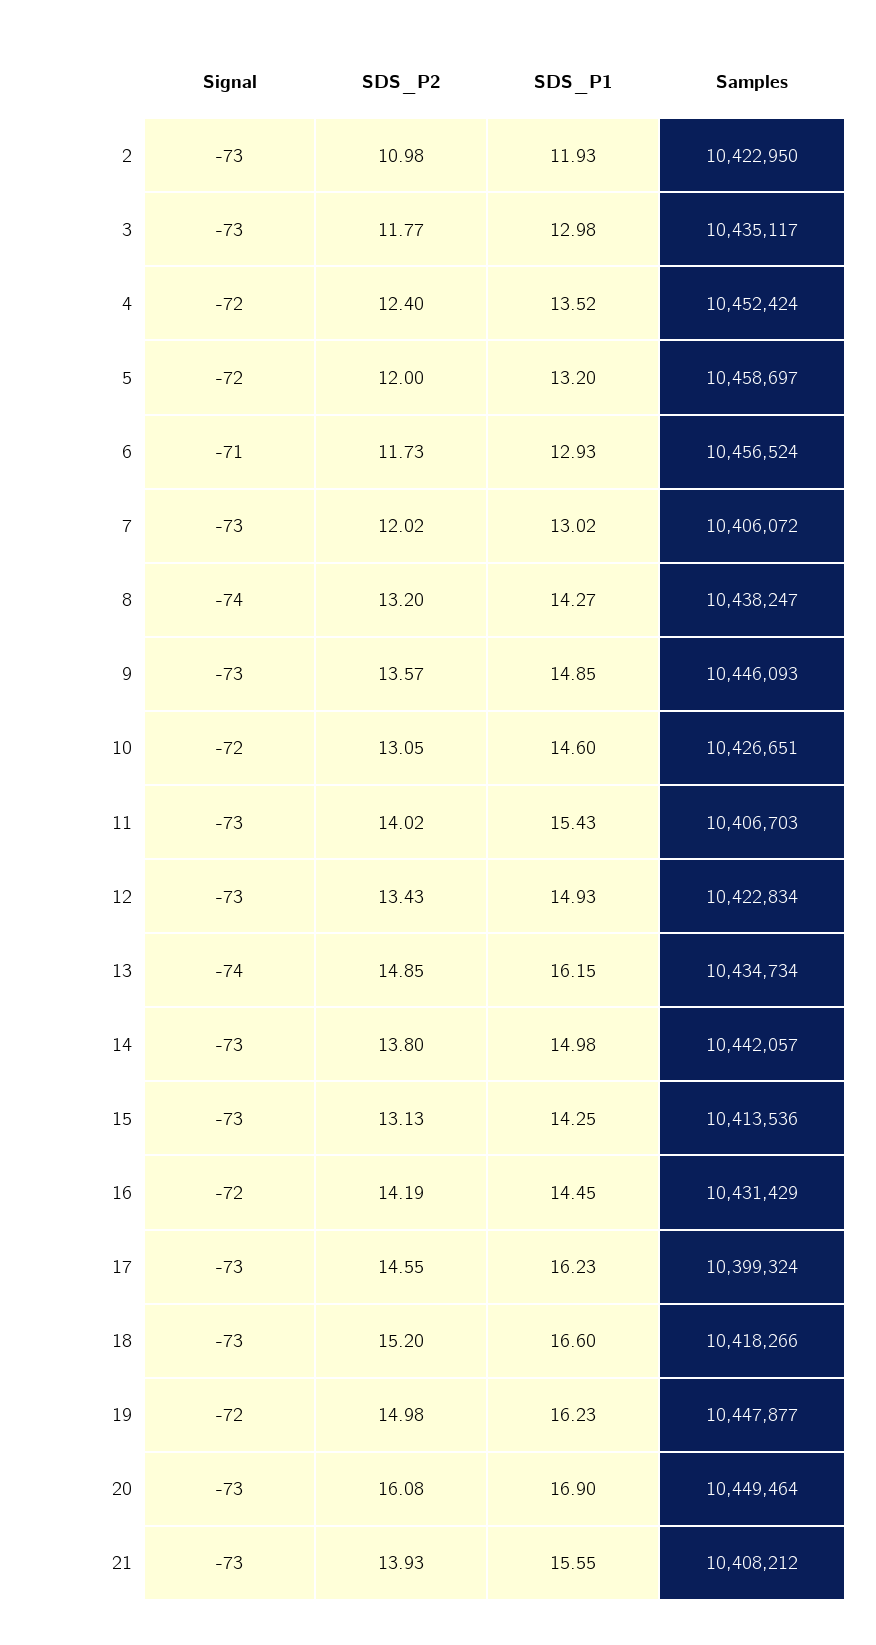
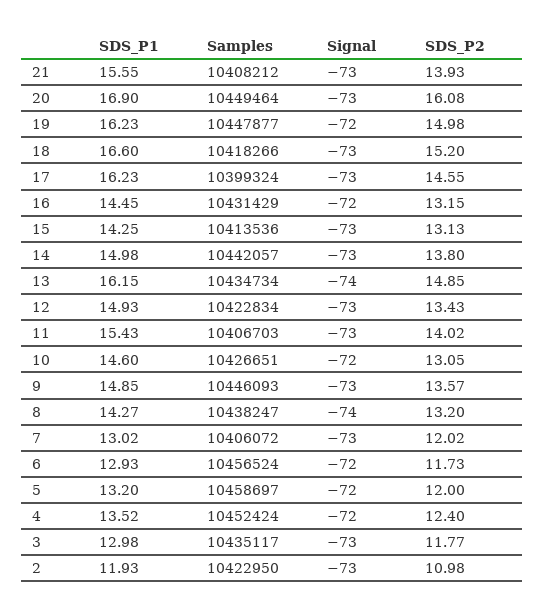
  {
    "Signal": {
      "2": -73,
      "3": -73,
      "4": -72,
      "5": -72,
-     "6": -71,
+     "6": -72,
      "7": -73,
      "8": -74,
      "9": -73,
      "10": -72,
      "11": -73,
      "12": -73,
      "13": -74,
      "14": -73,
      "15": -73,
      "16": -72,
      "17": -73,
      "18": -73,
      "19": -72,
      "20": -73,
      "21": -73
    },
    "SDS_P2": {
      "2": 10.98,
      "3": 11.77,
      "4": 12.4,
      "5": 12,
      "6": 11.73,
      "7": 12.02,
      "8": 13.2,
      "9": 13.57,
      "10": 13.05,
      "11": 14.02,
      "12": 13.43,
      "13": 14.85,
      "14": 13.8,
      "15": 13.13,
-     "16": 14.19,
+     "16": 13.15,
      "17": 14.55,
      "18": 15.2,
      "19": 14.98,
      "20": 16.08,
      "21": 13.93
    },
    "SDS_P1": {
      "2": 11.93,
      "3": 12.98,
      "4": 13.52,
      "5": 13.2,
      "6": 12.93,
      "7": 13.02,
      "8": 14.27,
      "9": 14.85,
      "10": 14.6,
      "11": 15.43,
      "12": 14.93,
      "13": 16.15,
      "14": 14.98,
      "15": 14.25,
      "16": 14.45,
      "17": 16.23,
      "18": 16.6,
      "19": 16.23,
      "20": 16.9,
      "21": 15.55
    },
    "Samples": {
      "2": 10422950,
      "3": 10435117,
      "4": 10452424,
      "5": 10458697,
      "6": 10456524,
      "7": 10406072,
      "8": 10438247,
      "9": 10446093,
      "10": 10426651,
      "11": 10406703,
      "12": 10422834,
      "13": 10434734,
      "14": 10442057,
      "15": 10413536,
      "16": 10431429,
      "17": 10399324,
      "18": 10418266,
      "19": 10447877,
      "20": 10449464,
      "21": 10408212
    }
  }

